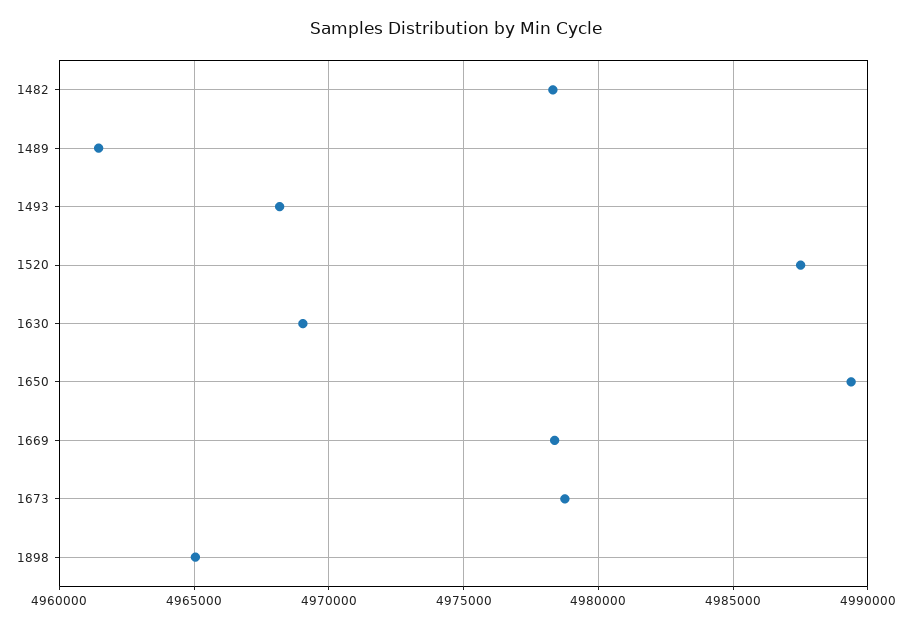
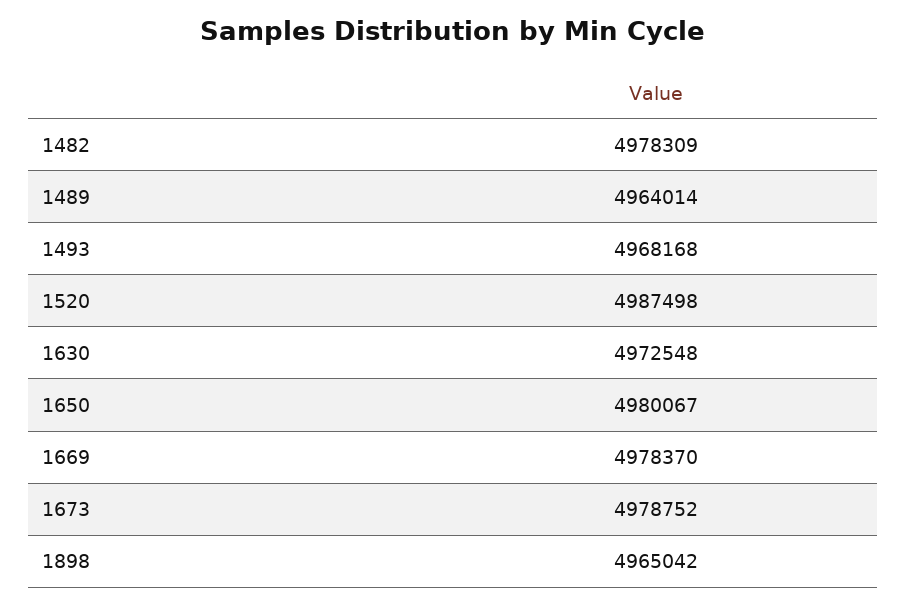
  {
    "1482": 4978309,
-   "1489": 4961500,
+   "1489": 4964014,
    "1493": 4968168,
    "1520": 4987498,
-   "1630": 4969000,
+   "1630": 4972548,
-   "1650": 4989500,
+   "1650": 4980067,
    "1669": 4978370,
    "1673": 4978752,
    "1898": 4965042
  }

